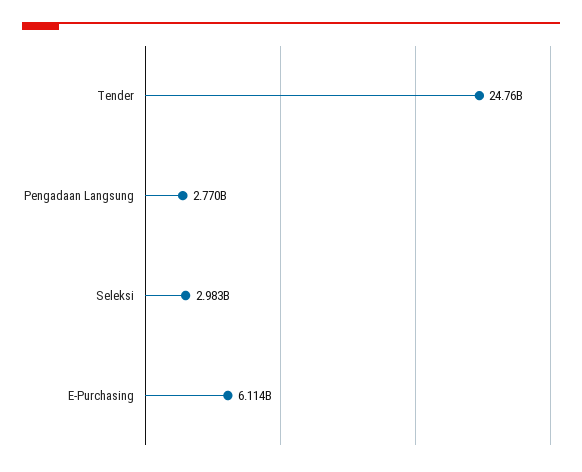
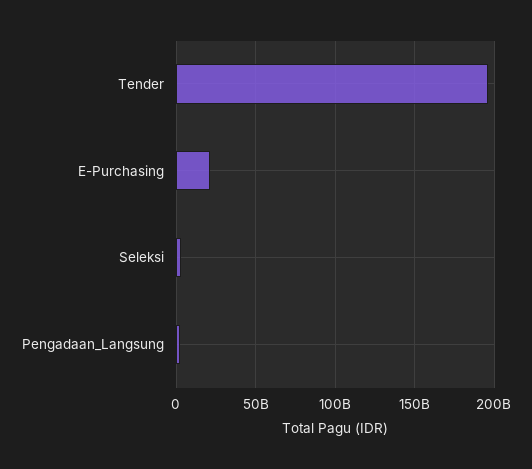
  {
-   "Tender": 24760000000,
+   "Tender": 195000000000,
    "Pengadaan Langsung": 2770000000,
    "Seleksi": 2983000000,
-   "E-Purchasing": 6114000000
+   "E-Purchasing": 20000000000
  }

